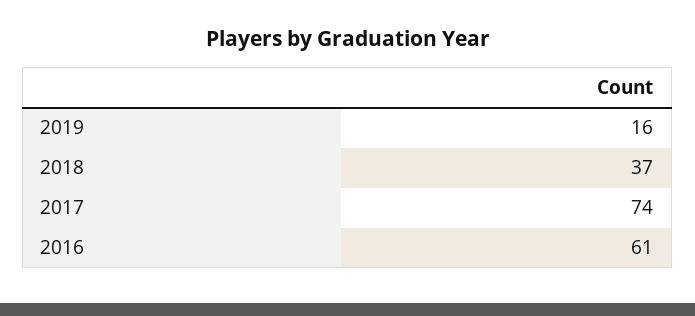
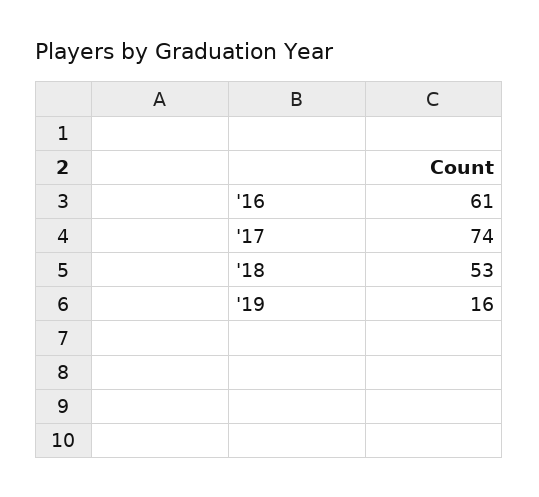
  {
    "2019": 16,
-   "2018": 37,
+   "2018": 53,
    "2017": 74,
    "2016": 61
  }

